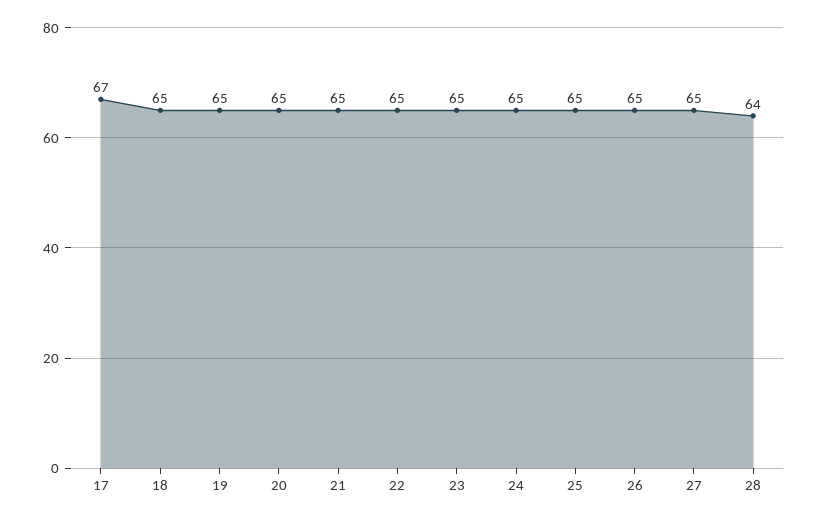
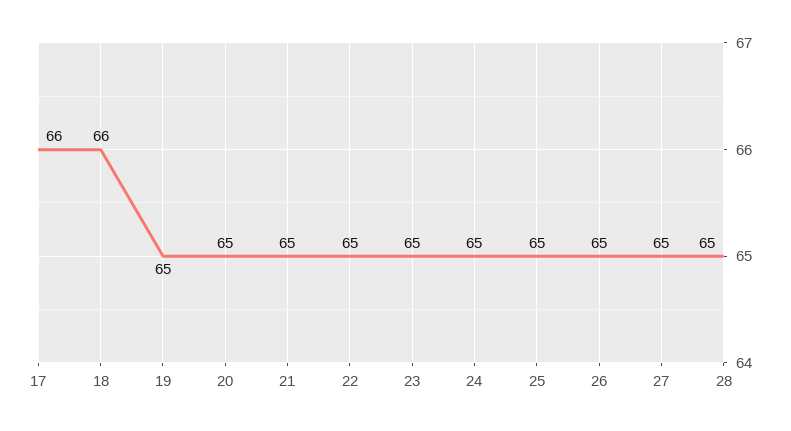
  {
-   "17": 67,
+   "17": 66,
-   "18": 65,
+   "18": 66,
    "19": 65,
    "20": 65,
    "21": 65,
    "22": 65,
    "23": 65,
    "24": 65,
    "25": 65,
    "26": 65,
    "27": 65,
-   "28": 64
+   "28": 65
  }

